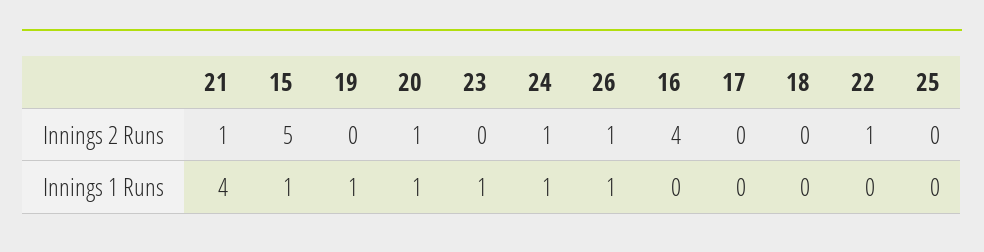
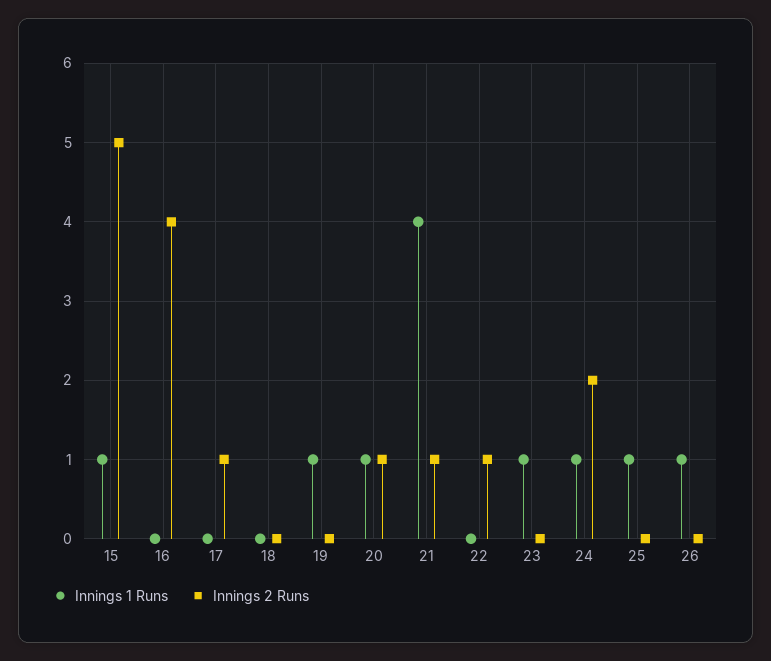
  {
    "Innings 2 Runs": {
      "21": 1,
      "15": 5,
      "19": 0,
      "20": 1,
      "23": 0,
-     "24": 1,
+     "24": 2,
-     "26": 1,
+     "26": 0,
      "16": 4,
-     "17": 0,
+     "17": 1,
      "18": 0,
      "22": 1,
      "25": 0
    },
    "Innings 1 Runs": {
      "21": 4,
      "15": 1,
      "19": 1,
      "20": 1,
      "23": 1,
      "24": 1,
      "26": 1,
      "16": 0,
      "17": 0,
      "18": 0,
      "22": 0,
-     "25": 0
+     "25": 1
    }
  }

